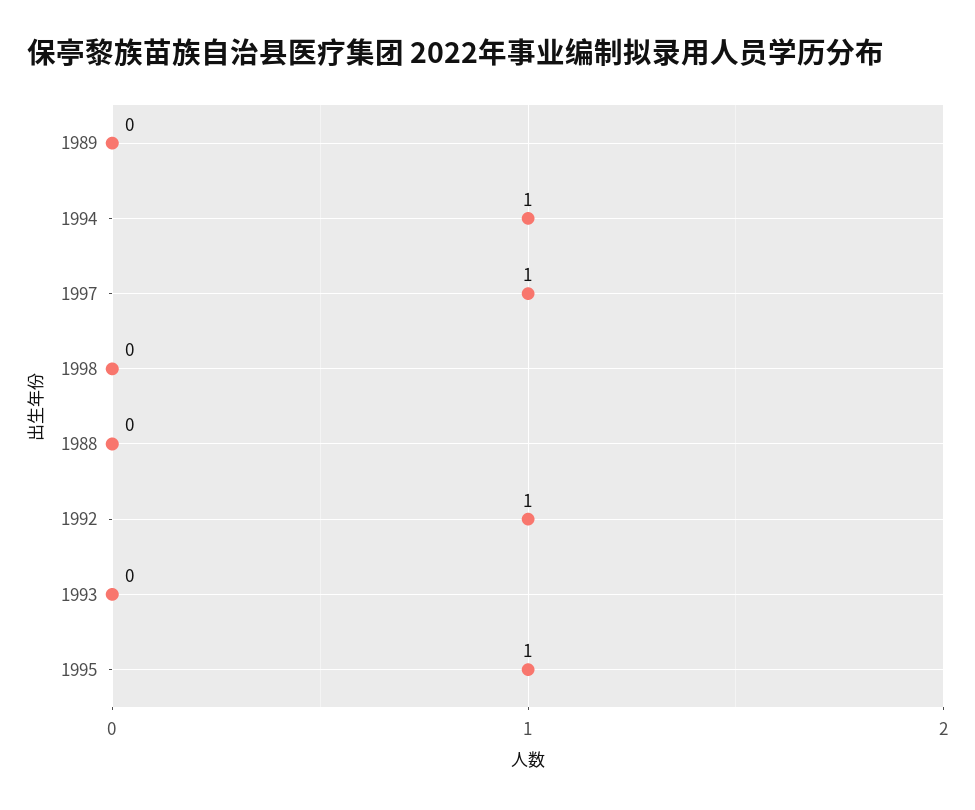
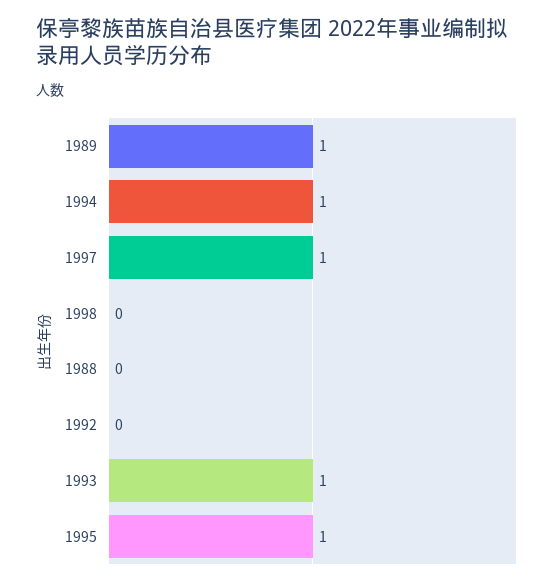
  {
-   "1989": 0,
+   "1989": 1,
    "1994": 1,
    "1997": 1,
    "1998": 0,
    "1988": 0,
-   "1992": 1,
+   "1992": 0,
-   "1993": 0,
+   "1993": 1,
    "1995": 1
  }

